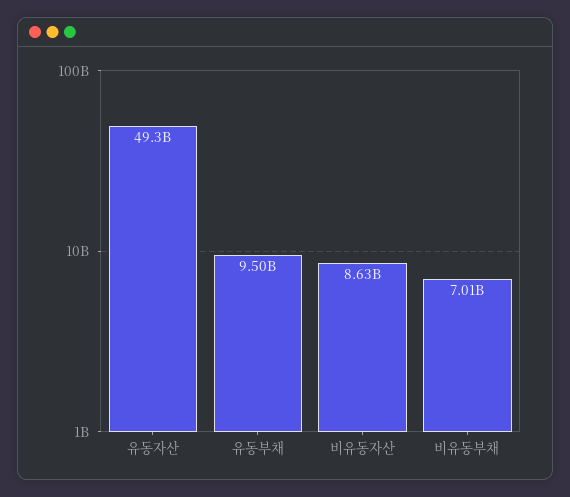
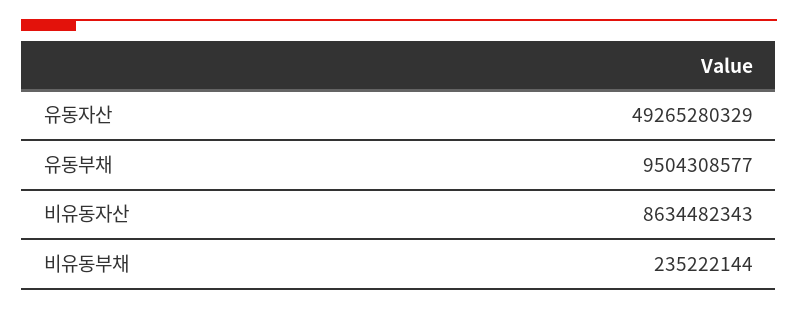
  {
    "유동자산": 49265280329,
    "유동부채": 9504308577,
    "비유동자산": 8634482343,
-   "비유동부채": 7010000000
+   "비유동부채": 235222144
  }

